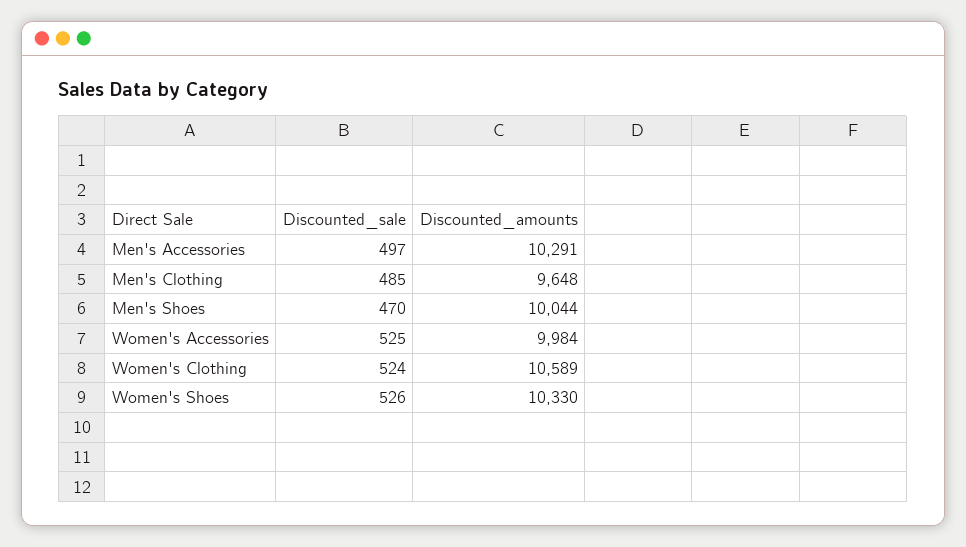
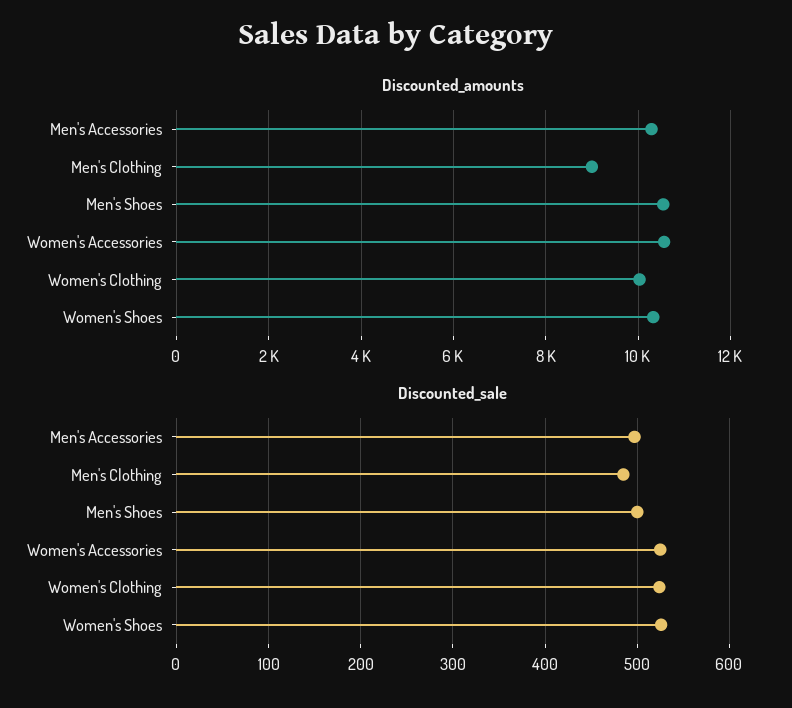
  {
    "Discounted_sale": {
      "Men's Accessories": 497,
      "Men's Clothing": 485,
-     "Men's Shoes": 470,
+     "Men's Shoes": 500,
      "Women's Accessories": 525,
      "Women's Clothing": 524,
      "Women's Shoes": 526
    },
    "Discounted_amounts": {
      "Men's Accessories": 10291,
-     "Men's Clothing": 9648,
+     "Men's Clothing": 9000,
-     "Men's Shoes": 10044,
+     "Men's Shoes": 10600,
-     "Women's Accessories": 9984,
+     "Women's Accessories": 10600,
-     "Women's Clothing": 10589,
+     "Women's Clothing": 10000,
      "Women's Shoes": 10330
    }
  }

